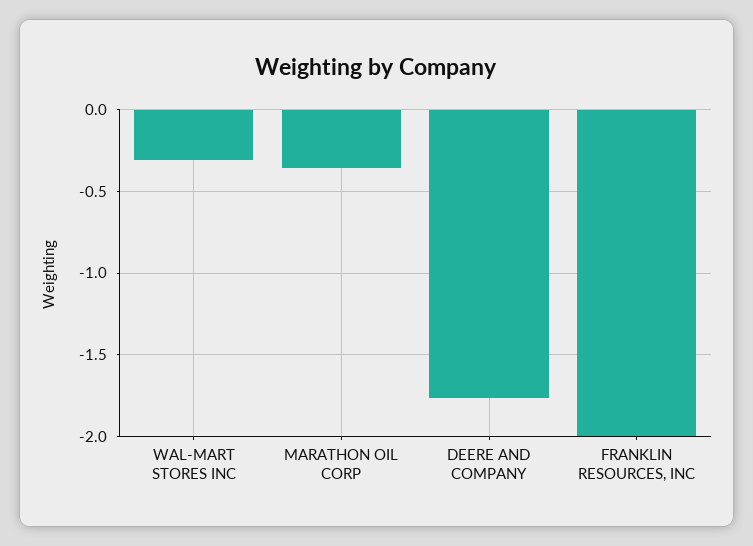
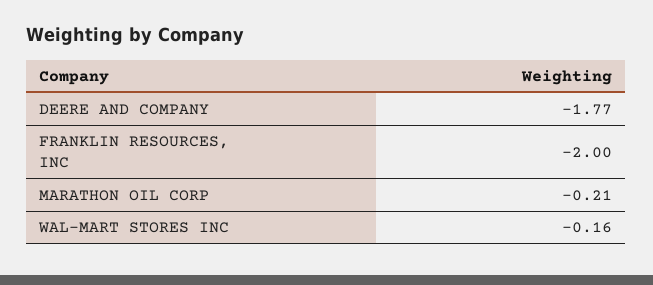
  {
-   "WAL-MART STORES INC": -0.3,
+   "WAL-MART STORES INC": -0.16,
-   "MARATHON OIL CORP": -0.35,
+   "MARATHON OIL CORP": -0.21,
    "DEERE AND COMPANY": -1.77,
    "FRANKLIN RESOURCES, INC": -2
  }

